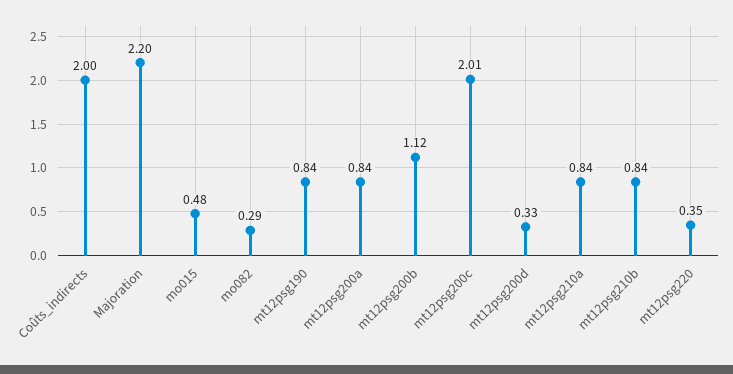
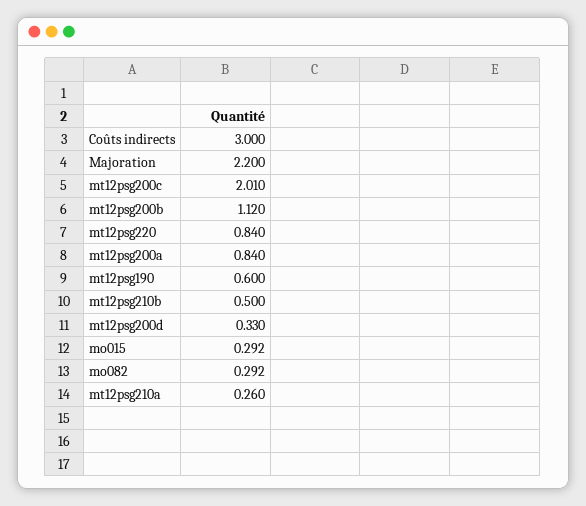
  {
-   "Coûts_indirects": 2,
+   "Coûts_indirects": 3,
    "Majoration": 2.2,
-   "mo015": 0.48,
+   "mo015": 0.292,
    "mo082": 0.292,
-   "mt12psg190": 0.84,
+   "mt12psg190": 0.6,
    "mt12psg200a": 0.84,
    "mt12psg200b": 1.12,
    "mt12psg200c": 2.01,
    "mt12psg200d": 0.33,
-   "mt12psg210a": 0.84,
+   "mt12psg210a": 0.26,
-   "mt12psg210b": 0.84,
+   "mt12psg210b": 0.5,
-   "mt12psg220": 0.35
+   "mt12psg220": 0.84
  }

